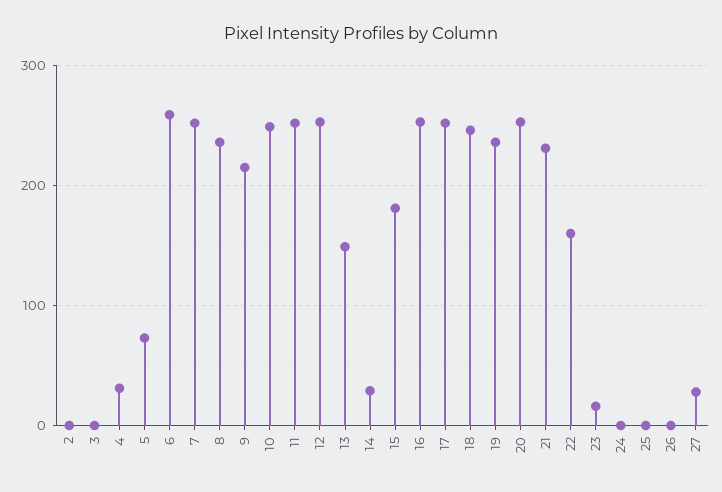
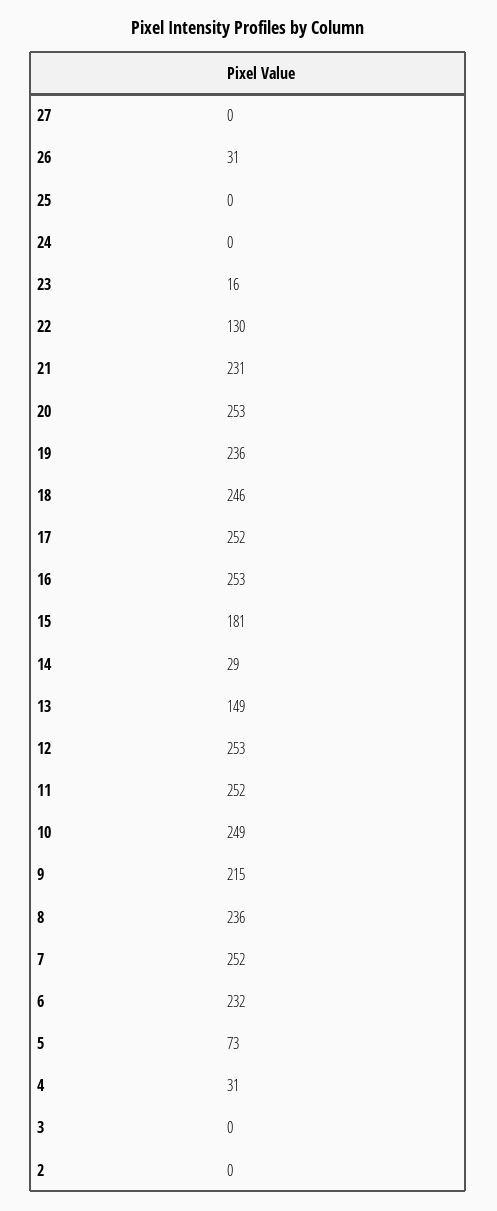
  {
    "2": 0,
    "3": 0,
    "4": 31,
    "5": 73,
-   "6": 260,
+   "6": 232,
    "7": 252,
    "8": 236,
    "9": 215,
    "10": 249,
    "11": 252,
    "12": 253,
    "13": 149,
    "14": 29,
    "15": 181,
    "16": 253,
    "17": 252,
    "18": 246,
    "19": 236,
    "20": 253,
    "21": 231,
-   "22": 160,
+   "22": 130,
    "23": 16,
    "24": 0,
    "25": 0,
-   "26": 0,
+   "26": 31,
-   "27": 30
+   "27": 0
  }

